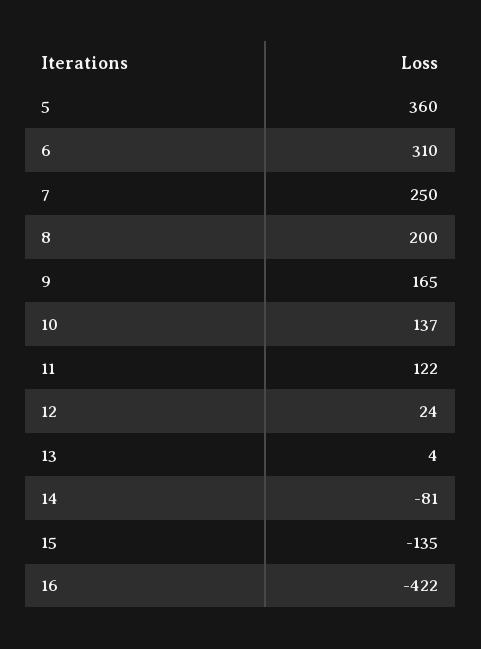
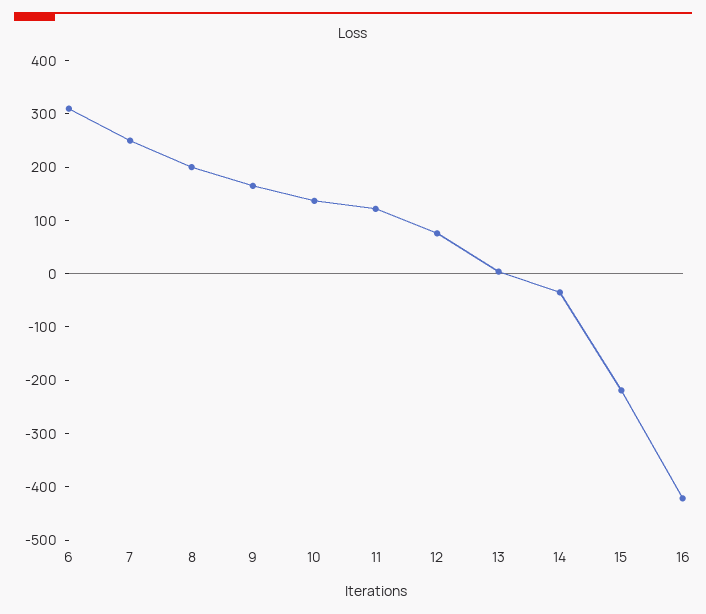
  {
-   "5": 360,
    "6": 310,
    "7": 250,
    "8": 200,
    "9": 165,
    "10": 137,
    "11": 122,
-   "12": 24,
+   "12": 80,
    "13": 4,
-   "14": -81,
+   "14": -40,
-   "15": -135,
+   "15": -220,
    "16": -422
  }

